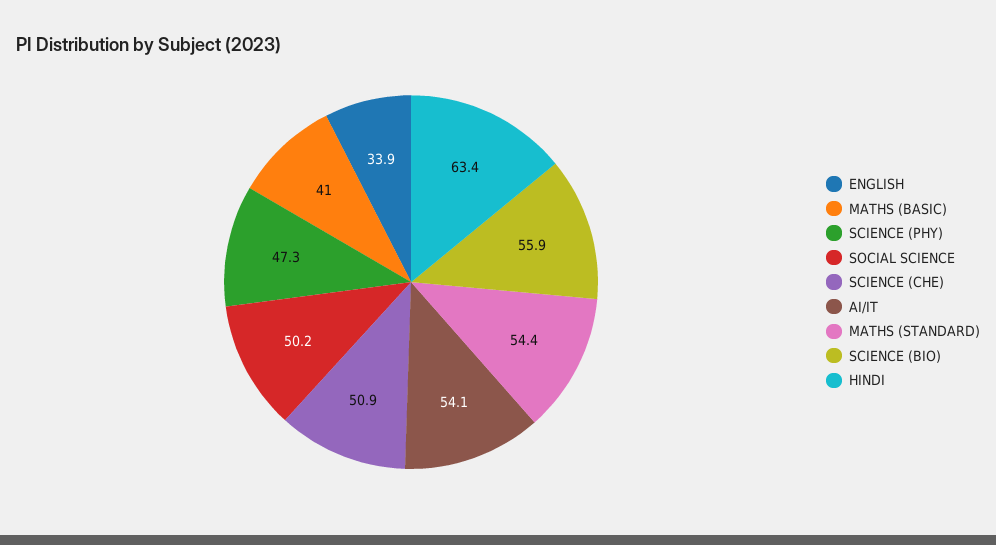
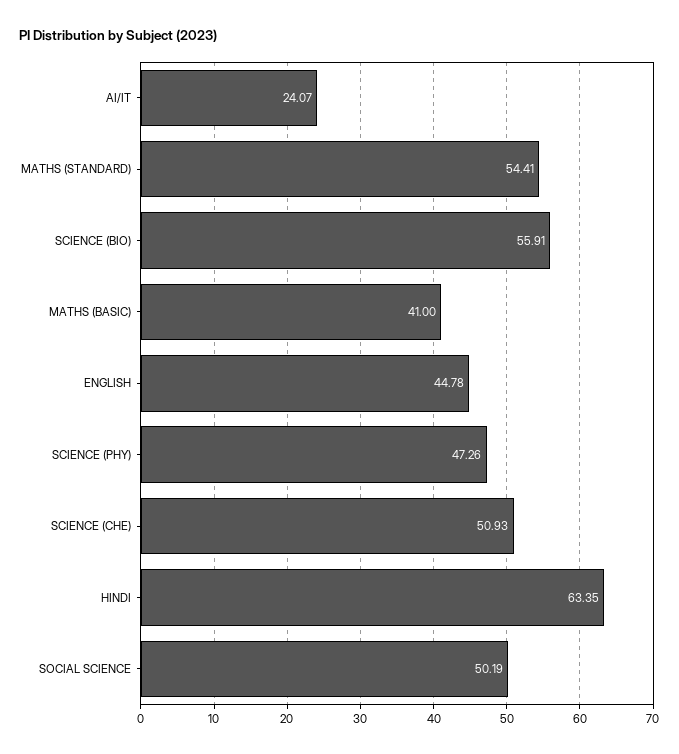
  {
-   "ENGLISH": 33.9,
+   "ENGLISH": 44.78,
    "MATHS (BASIC)": 41,
    "SCIENCE (PHY)": 47.26,
    "SOCIAL SCIENCE": 50.19,
    "SCIENCE (CHE)": 50.93,
-   "AI/IT": 54.1,
+   "AI/IT": 24.07,
    "MATHS (STANDARD)": 54.41,
    "SCIENCE (BIO)": 55.91,
    "HINDI": 63.35
  }

